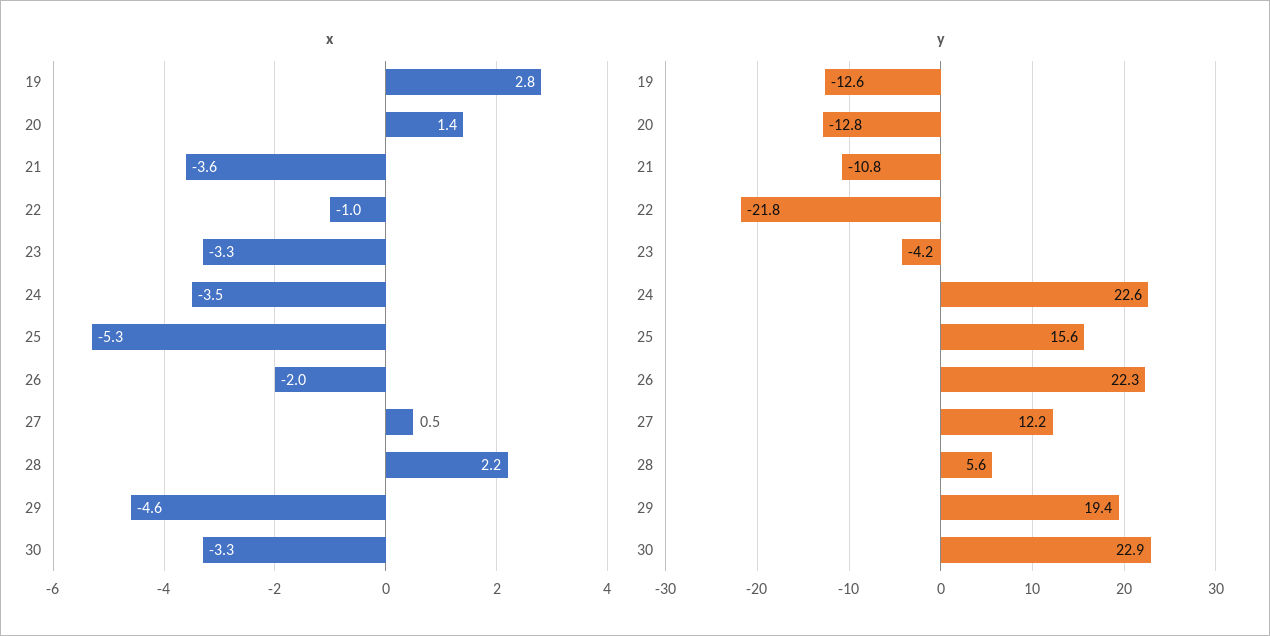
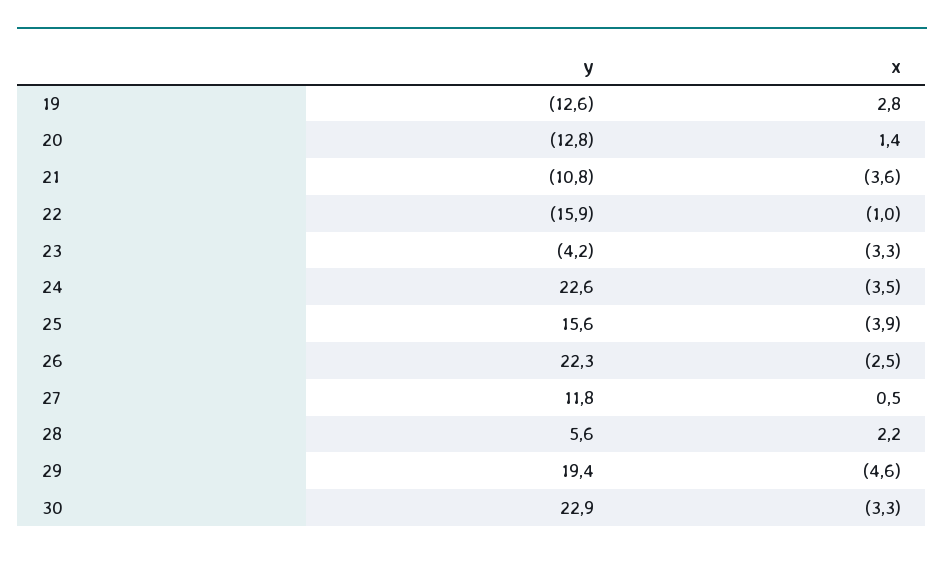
  {
    "x": {
      "19": 2.8,
      "20": 1.4,
      "21": -3.6,
      "22": -1,
      "23": -3.3,
      "24": -3.5,
-     "25": -5.3,
+     "25": -3.9,
-     "26": -2,
+     "26": -2.5,
      "27": 0.5,
      "28": 2.2,
      "29": -4.6,
      "30": -3.3
    },
    "y": {
      "19": -12.6,
      "20": -12.8,
      "21": -10.8,
-     "22": -21.8,
+     "22": -15.9,
      "23": -4.2,
      "24": 22.6,
      "25": 15.6,
      "26": 22.3,
-     "27": 12.2,
+     "27": 11.8,
      "28": 5.6,
      "29": 19.4,
      "30": 22.9
    }
  }

